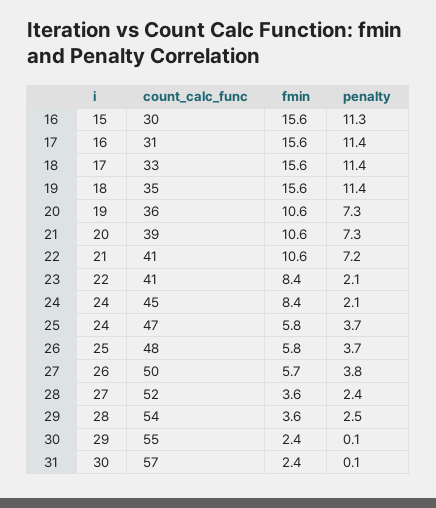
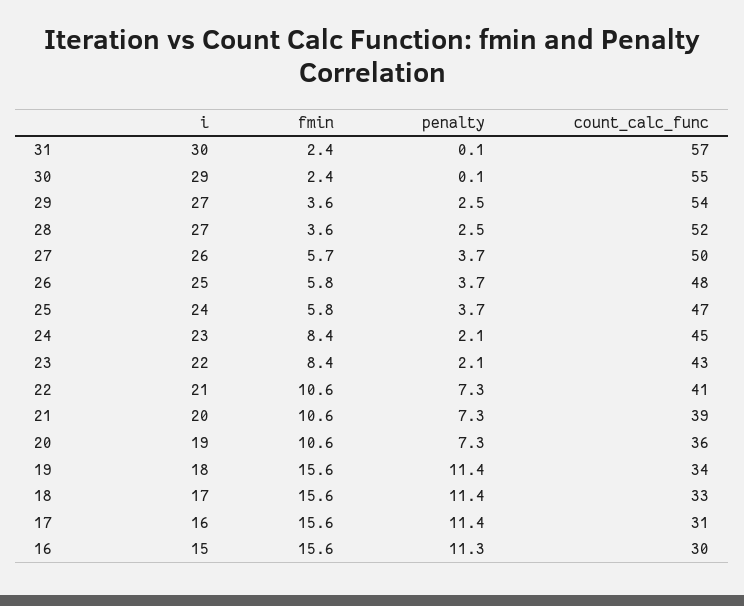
  {
    "i": {
      "16": 15,
      "17": 16,
      "18": 17,
      "19": 18,
      "20": 19,
      "21": 20,
      "22": 21,
      "23": 22,
-     "24": 24,
+     "24": 23,
      "25": 24,
      "26": 25,
      "27": 26,
      "28": 27,
-     "29": 28,
+     "29": 27,
      "30": 29,
      "31": 30
    },
    "count_calc_func": {
      "16": 30,
      "17": 31,
      "18": 33,
-     "19": 35,
+     "19": 34,
      "20": 36,
      "21": 39,
      "22": 41,
-     "23": 41,
+     "23": 43,
      "24": 45,
      "25": 47,
      "26": 48,
      "27": 50,
      "28": 52,
      "29": 54,
      "30": 55,
      "31": 57
    },
    "fmin": {
      "16": 15.6,
      "17": 15.6,
      "18": 15.6,
      "19": 15.6,
      "20": 10.6,
      "21": 10.6,
      "22": 10.6,
      "23": 8.4,
      "24": 8.4,
      "25": 5.8,
      "26": 5.8,
      "27": 5.7,
      "28": 3.6,
      "29": 3.6,
      "30": 2.4,
      "31": 2.4
    },
    "penalty": {
      "16": 11.3,
      "17": 11.4,
      "18": 11.4,
      "19": 11.4,
      "20": 7.3,
      "21": 7.3,
-     "22": 7.2,
+     "22": 7.3,
      "23": 2.1,
      "24": 2.1,
      "25": 3.7,
      "26": 3.7,
-     "27": 3.8,
+     "27": 3.7,
-     "28": 2.4,
+     "28": 2.5,
      "29": 2.5,
      "30": 0.1,
      "31": 0.1
    }
  }

